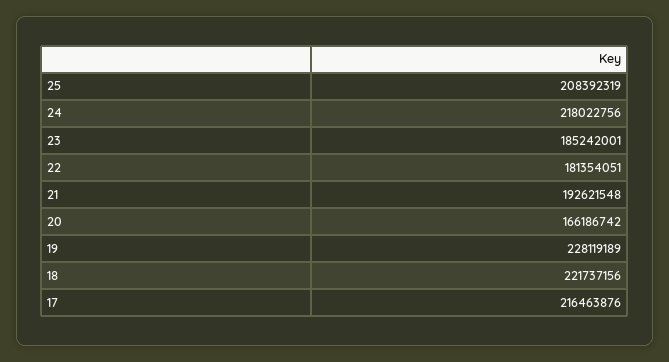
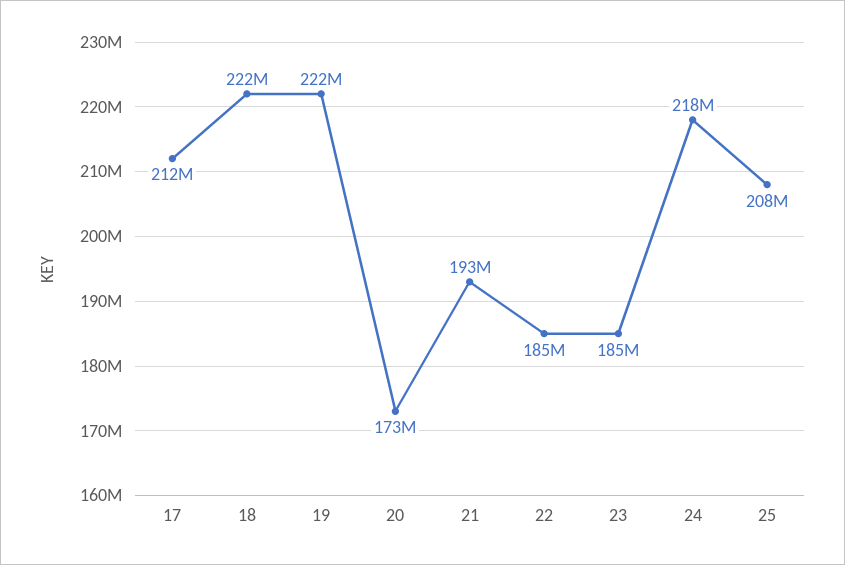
  {
    "25": 208392319,
    "24": 218022756,
    "23": 185242001,
-   "22": 181354051,
+   "22": 185000000,
    "21": 192621548,
-   "20": 166186742,
+   "20": 173000000,
-   "19": 228119189,
+   "19": 222000000,
    "18": 221737156,
-   "17": 216463876
+   "17": 212000000
  }

